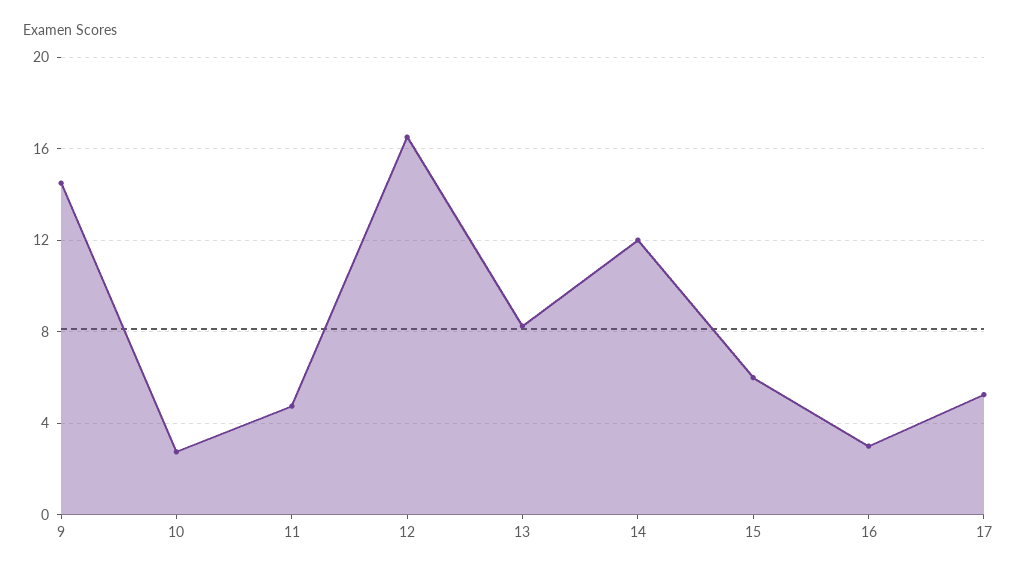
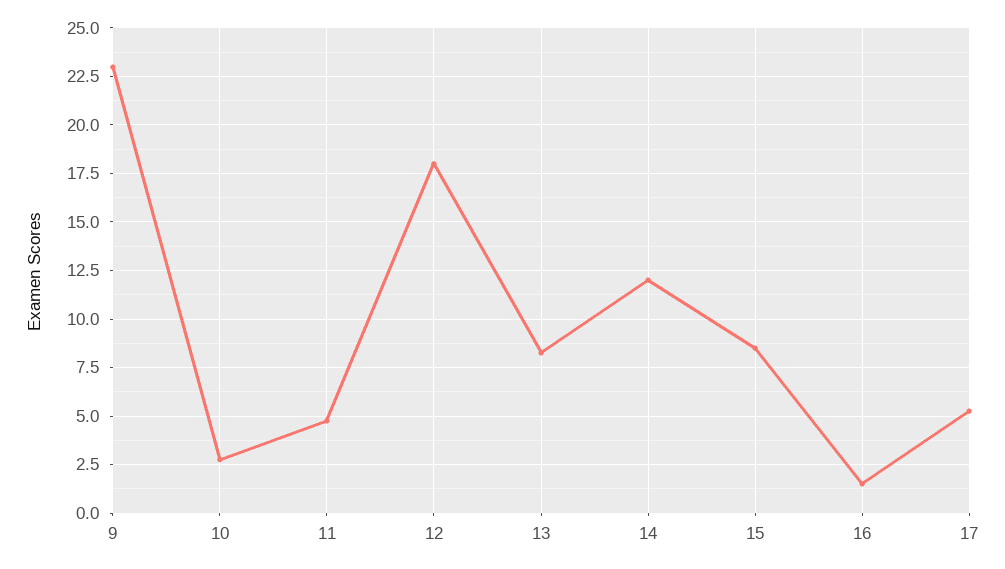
  {
-   "9": 14.5,
+   "9": 23,
    "10": 3,
    "11": 5,
-   "12": 16.5,
+   "12": 18,
    "13": 8.5,
    "14": 12,
-   "15": 6,
+   "15": 8.5,
-   "16": 3,
+   "16": 1.5,
    "17": 5.5
  }

